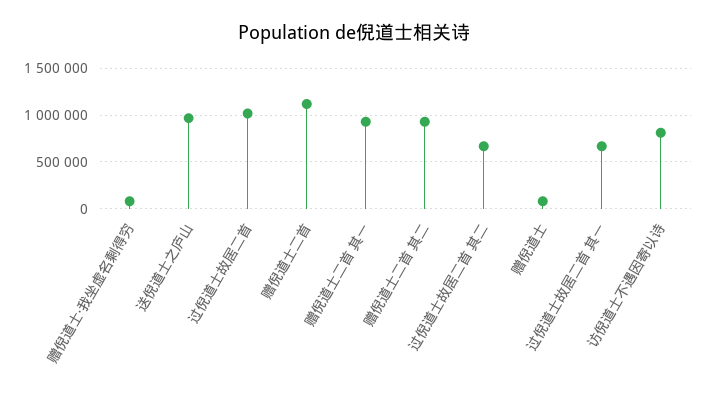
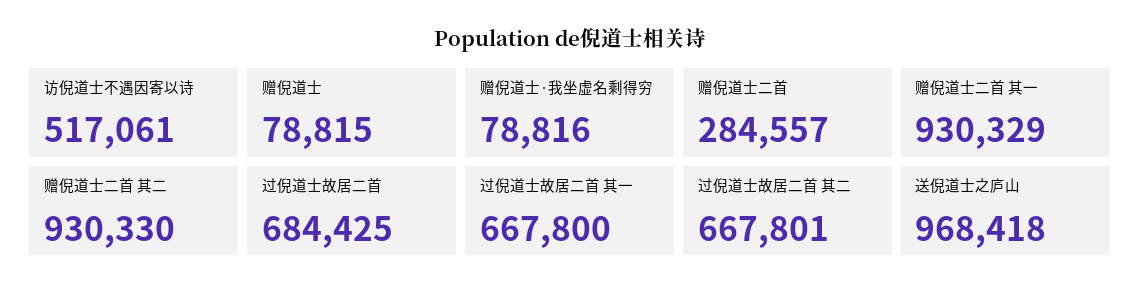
  {
    "赠倪道士·我坐虚名剩得穷": 78816,
    "送倪道士之庐山": 968418,
-   "过倪道士故居二首": 1000000,
+   "过倪道士故居二首": 684425,
-   "赠倪道士二首": 1100000,
+   "赠倪道士二首": 284557,
    "赠倪道士二首 其一": 930329,
    "赠倪道士二首 其二": 930330,
    "过倪道士故居二首 其二": 667801,
    "赠倪道士": 78815,
    "过倪道士故居二首 其一": 667800,
-   "访倪道士不遇因寄以诗": 800000
+   "访倪道士不遇因寄以诗": 517061
  }

